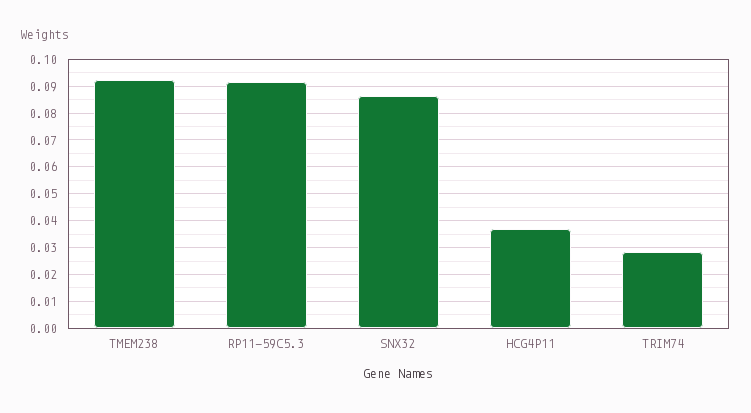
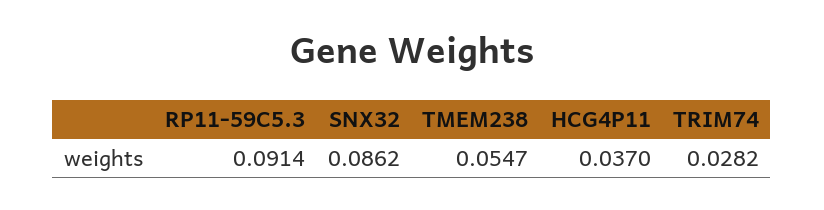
  {
-   "TMEM238": 0.0925,
+   "TMEM238": 0.0547,
    "RP11-59C5.3": 0.0914,
    "SNX32": 0.0862,
    "HCG4P11": 0.037,
    "TRIM74": 0.0282
  }

